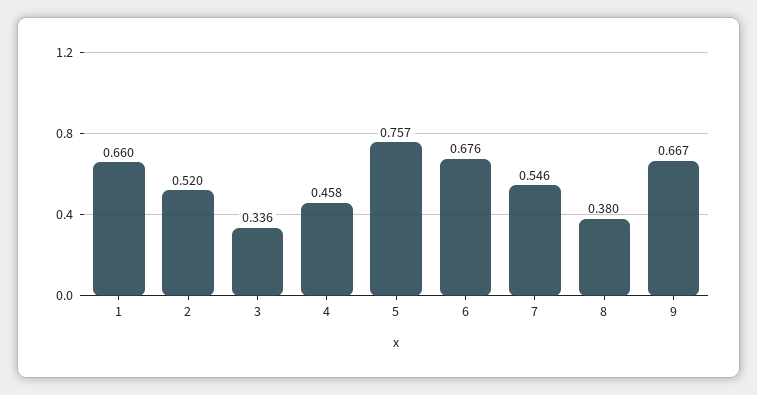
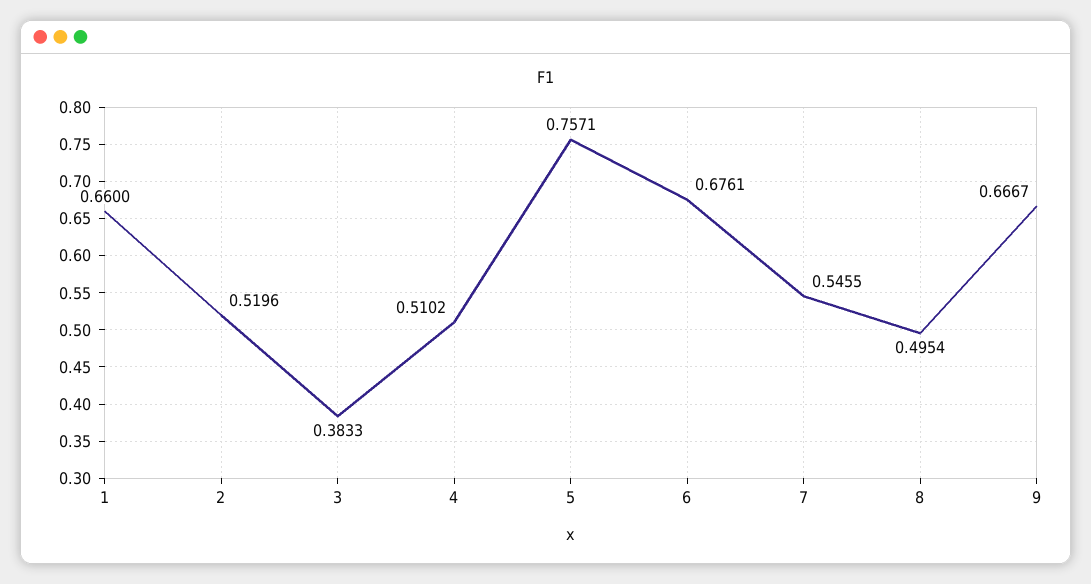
  {
    "1": 0.66,
    "2": 0.5196,
-   "3": 0.336,
+   "3": 0.3833,
-   "4": 0.458,
+   "4": 0.5102,
    "5": 0.7571,
    "6": 0.6761,
    "7": 0.5455,
-   "8": 0.38,
+   "8": 0.4954,
    "9": 0.6667
  }

